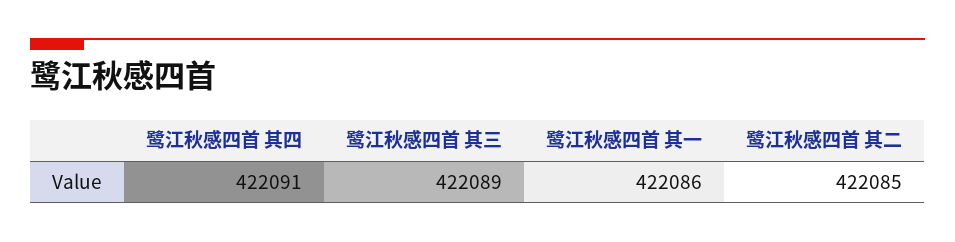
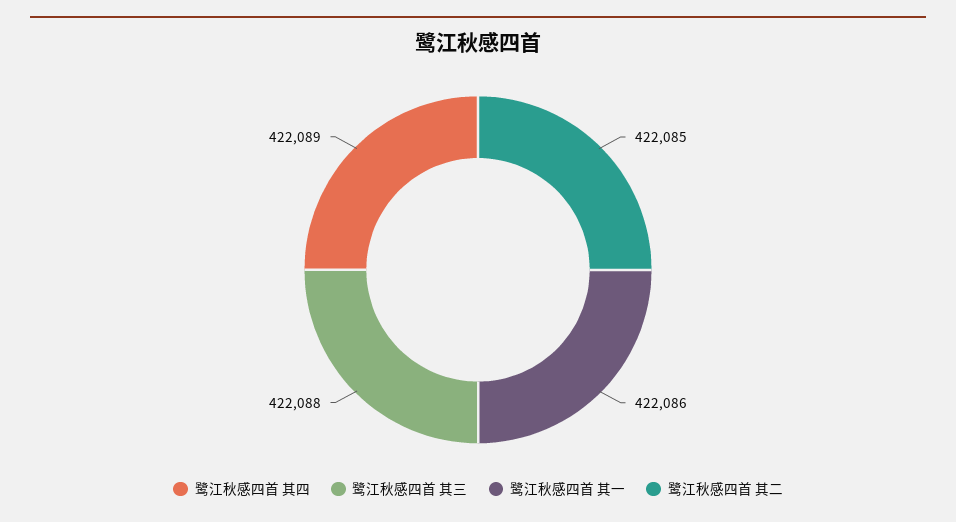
  {
-   "鹭江秋感四首 其四": 422091,
+   "鹭江秋感四首 其四": 422089,
-   "鹭江秋感四首 其三": 422089,
+   "鹭江秋感四首 其三": 422088,
    "鹭江秋感四首 其一": 422086,
    "鹭江秋感四首 其二": 422085
  }

